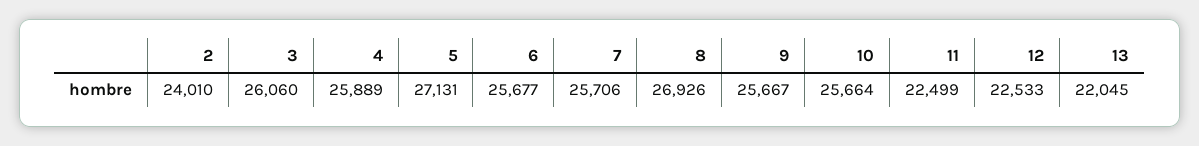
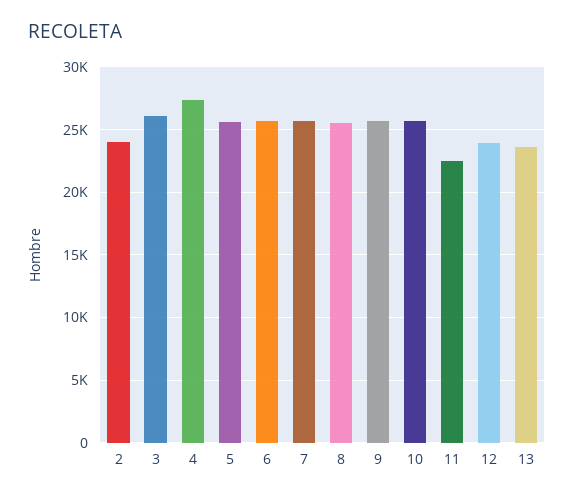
  {
    "2": 24010,
    "3": 26060,
-   "4": 25889,
+   "4": 27500,
-   "5": 27131,
+   "5": 25500,
    "6": 25677,
    "7": 25706,
-   "8": 26926,
+   "8": 25500,
    "9": 25667,
    "10": 25664,
    "11": 22499,
-   "12": 22533,
+   "12": 24000,
-   "13": 22045
+   "13": 23500
  }

